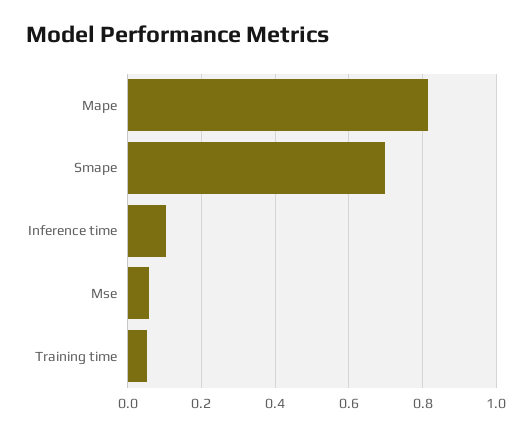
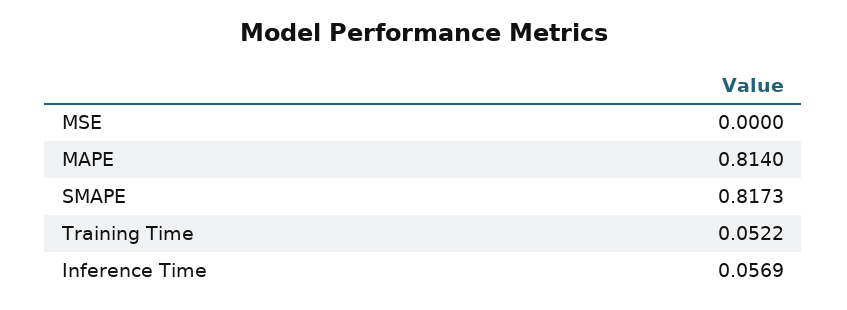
  {
    "Mape": 0.814,
-   "Smape": 0.7,
+   "Smape": 0.8173,
-   "Inference time": 0.1,
+   "Inference time": 0.0569,
-   "Mse": 0.06,
+   "Mse": 0,
    "Training time": 0.0522
  }

